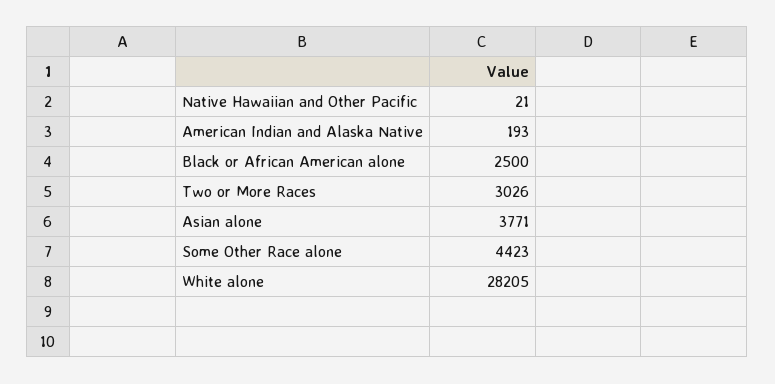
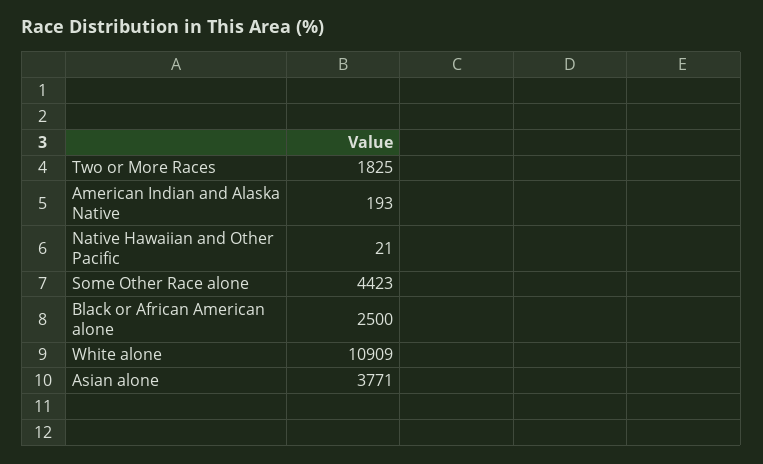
  {
    "Native Hawaiian and Other Pacific": 21,
    "American Indian and Alaska Native": 193,
    "Black or African American alone": 2500,
-   "Two or More Races": 3026,
+   "Two or More Races": 1825,
    "Asian alone": 3771,
    "Some Other Race alone": 4423,
-   "White alone": 28205
+   "White alone": 10909
  }

